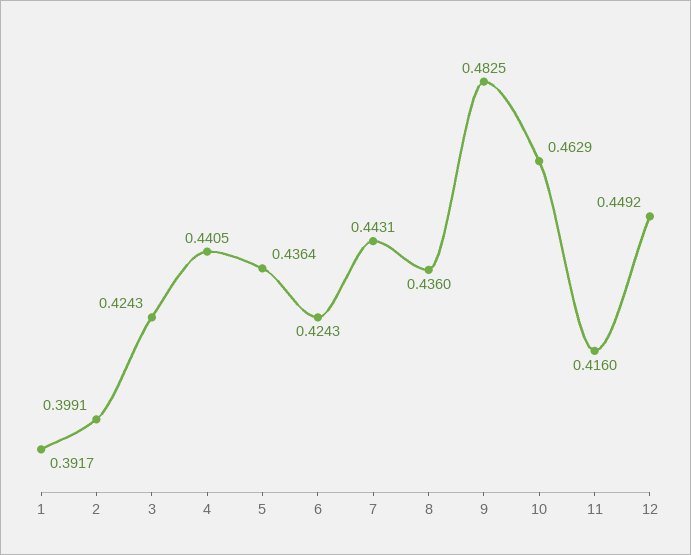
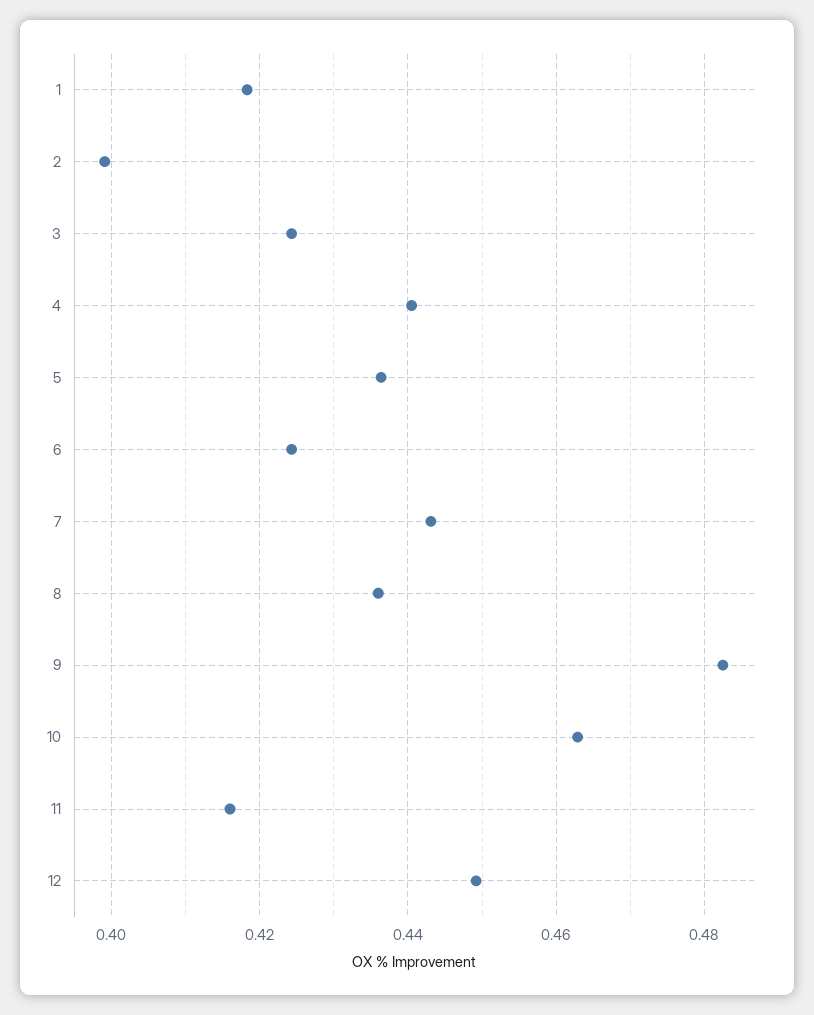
  {
-   "1": 0.3917,
+   "1": 0.418,
    "2": 0.3991,
    "3": 0.4243,
    "4": 0.4405,
    "5": 0.4364,
    "6": 0.4243,
    "7": 0.4431,
    "8": 0.436,
    "9": 0.4825,
    "10": 0.4629,
    "11": 0.416,
    "12": 0.4492
  }

